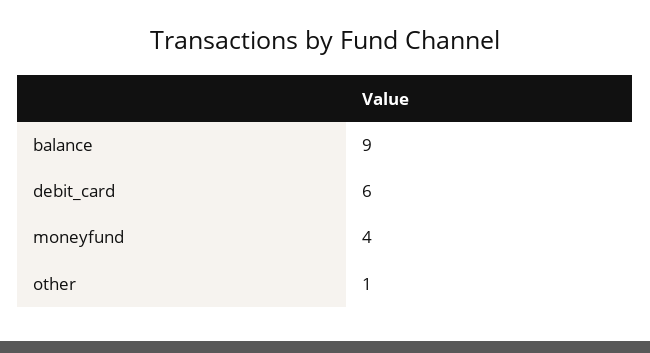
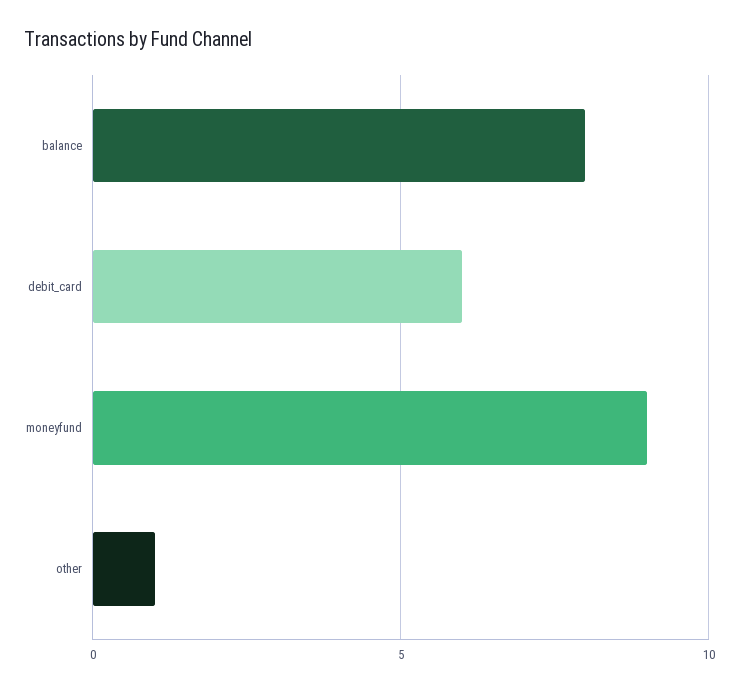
  {
-   "balance": 9,
+   "balance": 8,
    "debit_card": 6,
-   "moneyfund": 4,
+   "moneyfund": 9,
    "other": 1
  }

